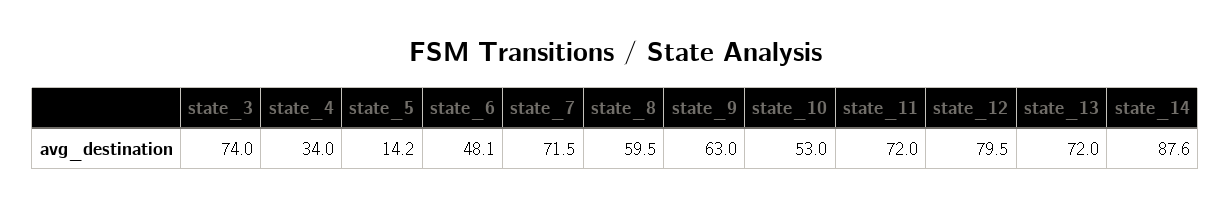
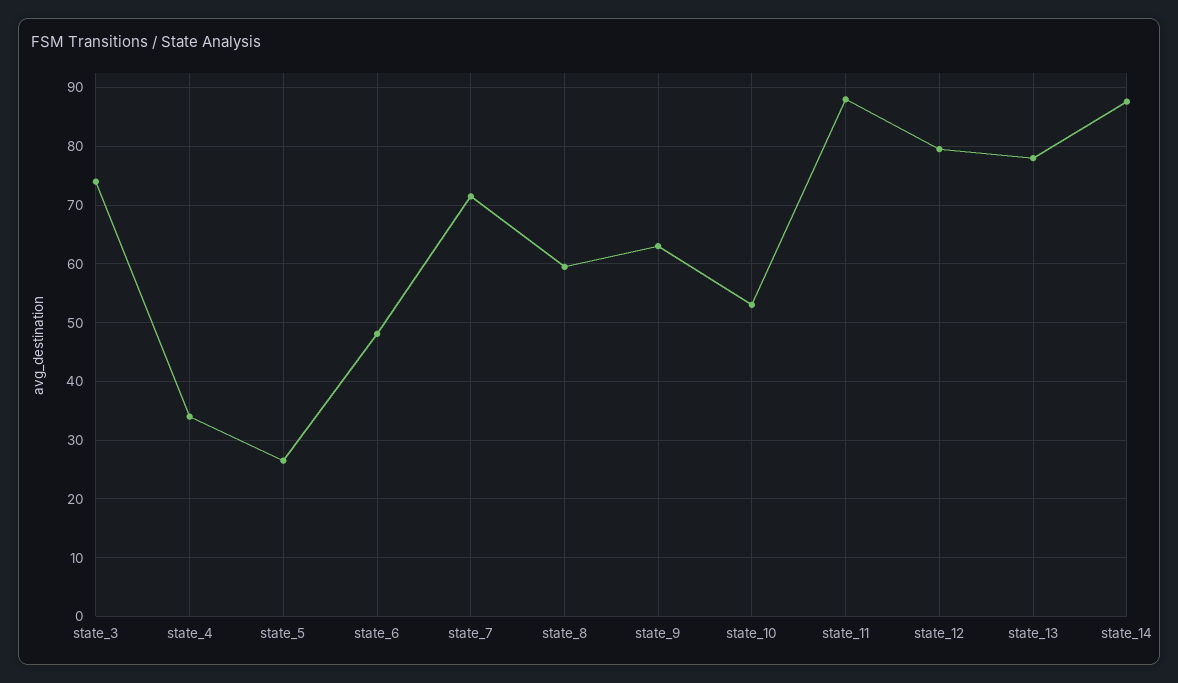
  {
    "state_3": 74,
    "state_4": 34,
-   "state_5": 14.2,
+   "state_5": 26,
    "state_6": 48.1,
    "state_7": 71.5,
    "state_8": 59.5,
    "state_9": 63,
    "state_10": 53,
-   "state_11": 72,
+   "state_11": 88,
    "state_12": 79.5,
-   "state_13": 72,
+   "state_13": 78,
    "state_14": 87.6
  }

